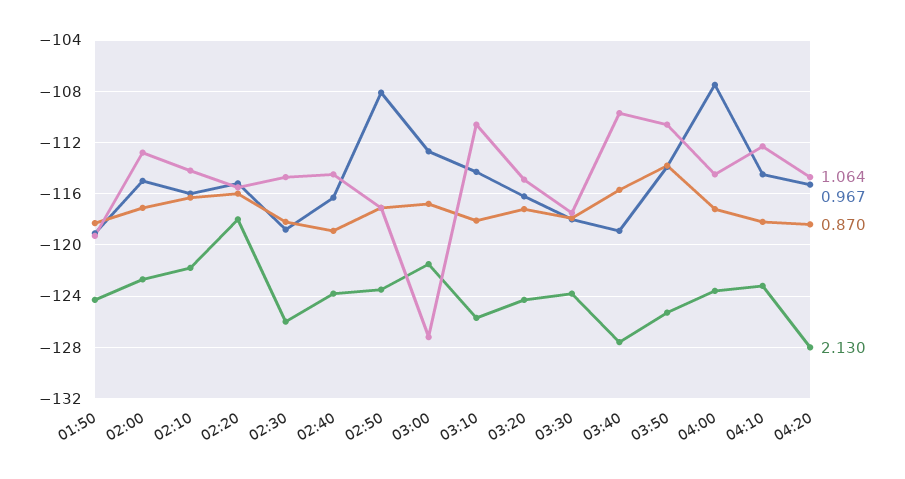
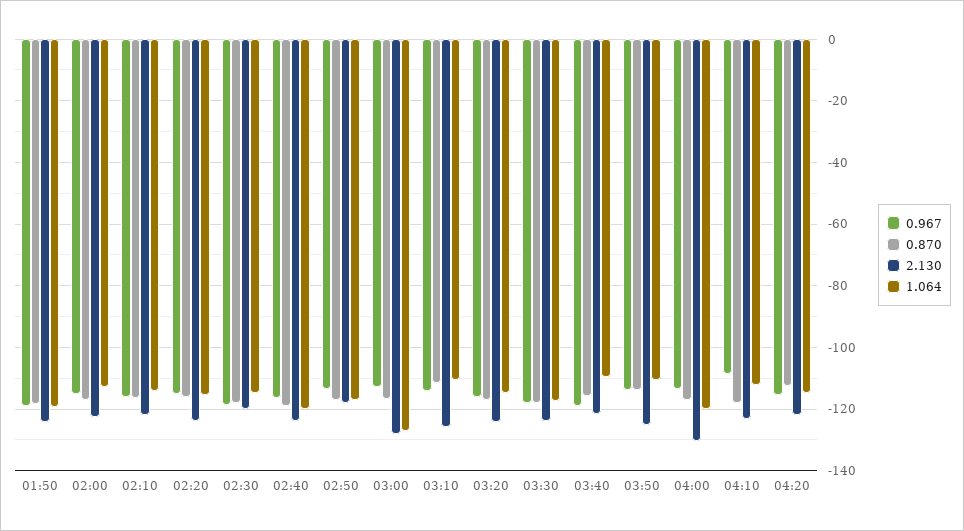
  {
    "1.064": {
      "01:50": -119.5,
      "02:00": -113,
      "02:10": -114,
      "02:20": -115.5,
      "02:30": -114.5,
-     "02:40": -114.5,
+     "02:40": -120,
      "02:50": -117,
      "03:00": -127,
      "03:10": -110.5,
      "03:20": -115,
      "03:30": -117.5,
      "03:40": -109.5,
      "03:50": -110.5,
-     "04:00": -114.5,
+     "04:00": -120,
      "04:10": -112.5,
      "04:20": -114.5
    },
    "0.967": {
      "01:50": -119,
      "02:00": -115,
      "02:10": -116,
      "02:20": -115,
      "02:30": -119,
      "02:40": -116.5,
-     "02:50": -108,
+     "02:50": -114,
      "03:00": -112.5,
      "03:10": -114.5,
      "03:20": -116,
      "03:30": -118,
      "03:40": -119,
      "03:50": -114,
-     "04:00": -107.5,
+     "04:00": -114,
-     "04:10": -114.5,
+     "04:10": -108,
      "04:20": -115.5
    },
    "0.870": {
      "01:50": -118.5,
      "02:00": -117,
      "02:10": -116.5,
      "02:20": -116,
      "02:30": -118,
      "02:40": -119,
      "02:50": -117,
      "03:00": -117,
-     "03:10": -118,
+     "03:10": -112,
      "03:20": -117,
      "03:30": -118,
      "03:40": -115.5,
      "03:50": -114,
      "04:00": -117,
      "04:10": -118,
-     "04:20": -118.5
+     "04:20": -112
    },
    "2.130": {
      "01:50": -124.5,
      "02:00": -122.5,
      "02:10": -122,
-     "02:20": -118,
+     "02:20": -124,
-     "02:30": -126,
+     "02:30": -120,
      "02:40": -124,
-     "02:50": -123.5,
+     "02:50": -118,
-     "03:00": -121.5,
+     "03:00": -128,
      "03:10": -125.5,
      "03:20": -124.5,
      "03:30": -124,
-     "03:40": -127.5,
+     "03:40": -122,
      "03:50": -125.5,
-     "04:00": -123.5,
+     "04:00": -130,
      "04:10": -123,
-     "04:20": -128
+     "04:20": -122
    }
  }

